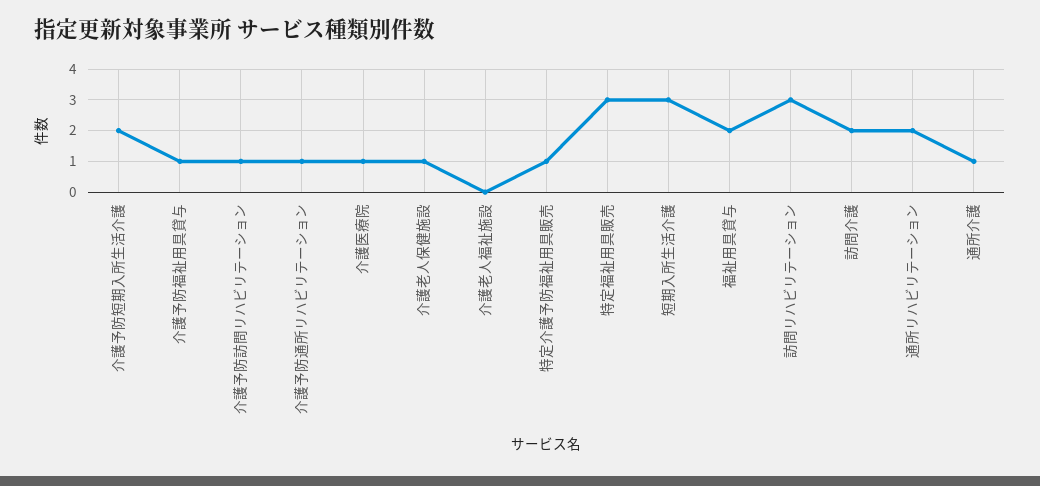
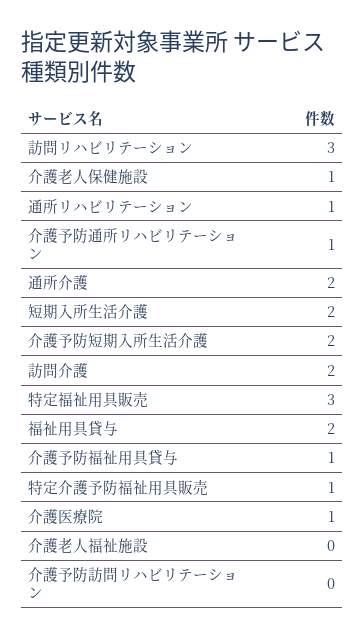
  {
    "介護予防短期入所生活介護": 2,
    "介護予防福祉用具貸与": 1,
-   "介護予防訪問リハビリテーション": 1,
+   "介護予防訪問リハビリテーション": 0,
    "介護予防通所リハビリテーション": 1,
    "介護医療院": 1,
    "介護老人保健施設": 1,
    "介護老人福祉施設": 0,
    "特定介護予防福祉用具販売": 1,
    "特定福祉用具販売": 3,
-   "短期入所生活介護": 3,
+   "短期入所生活介護": 2,
    "福祉用具貸与": 2,
    "訪問リハビリテーション": 3,
    "訪問介護": 2,
-   "通所リハビリテーション": 2,
+   "通所リハビリテーション": 1,
-   "通所介護": 1
+   "通所介護": 2
  }

